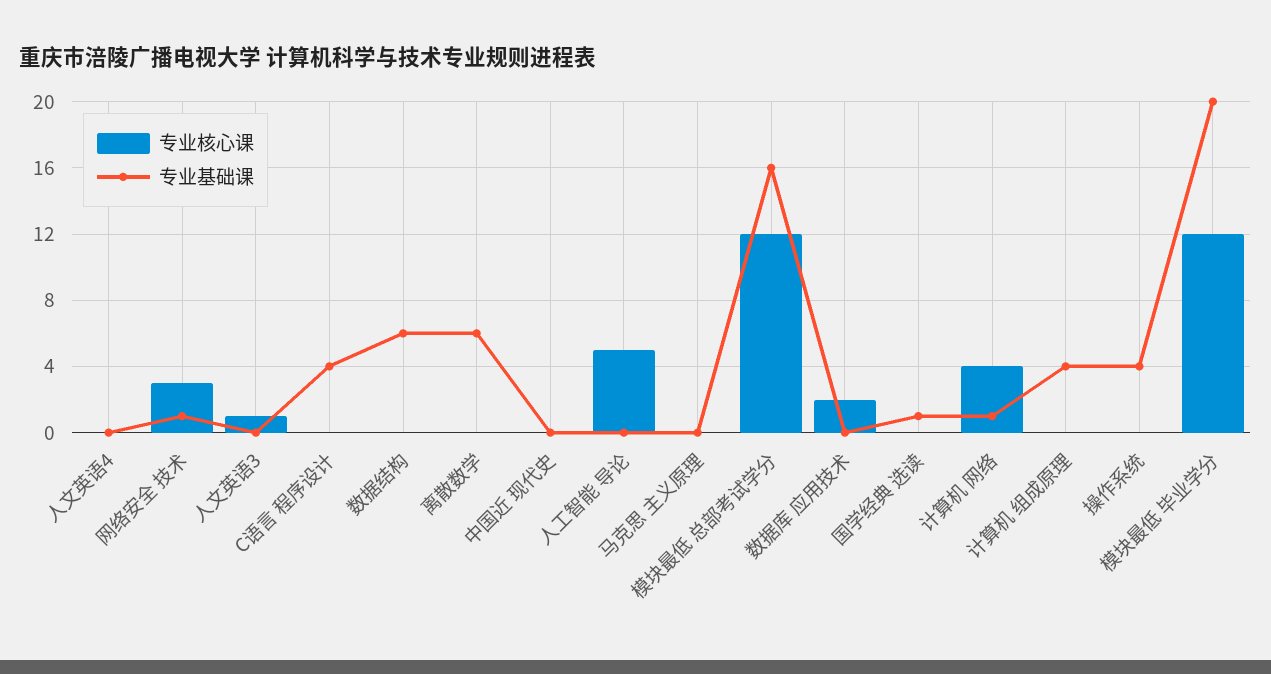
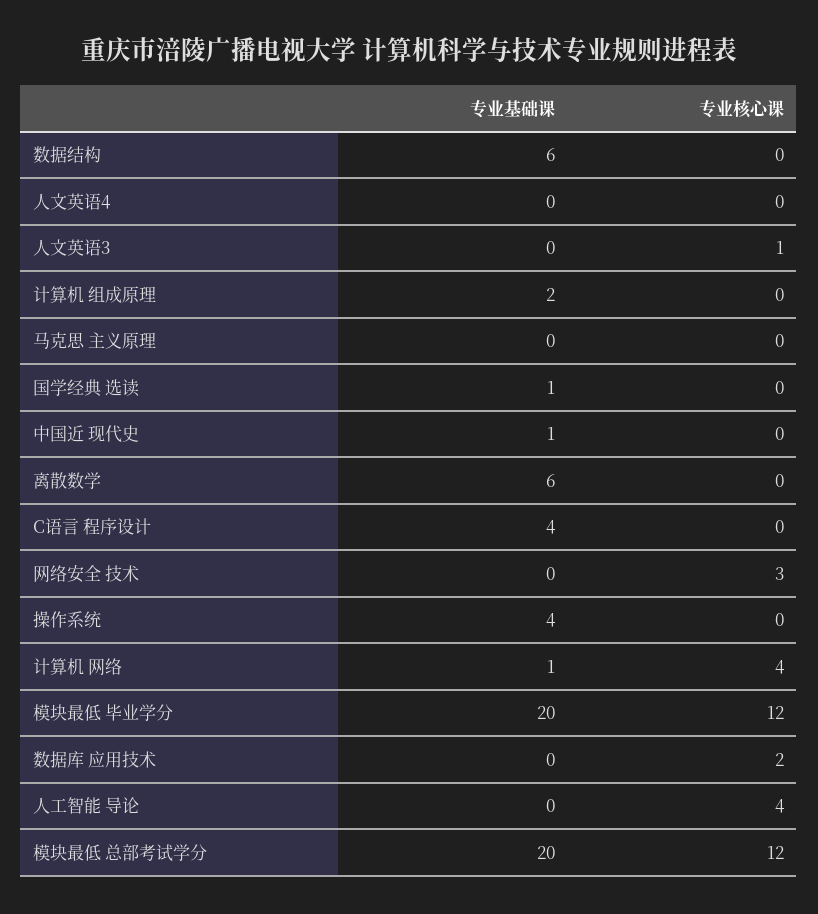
  {
    "专业核心课": {
      "人文英语4": 0,
      "网络安全 技术": 3,
      "人文英语3": 1,
      "C语言 程序设计": 0,
      "数据结构": 0,
      "离散数学": 0,
      "中国近 现代史": 0,
-     "人工智能 导论": 5,
+     "人工智能 导论": 4,
      "马克思 主义原理": 0,
      "模块最低 总部考试学分": 12,
      "数据库 应用技术": 2,
      "国学经典 选读": 0,
      "计算机 网络": 4,
      "计算机 组成原理": 0,
      "操作系统": 0,
      "模块最低 毕业学分": 12
    },
    "专业基础课": {
      "人文英语4": 0,
-     "网络安全 技术": 1,
+     "网络安全 技术": 0,
      "人文英语3": 0,
      "C语言 程序设计": 4,
      "数据结构": 6,
      "离散数学": 6,
-     "中国近 现代史": 0,
+     "中国近 现代史": 1,
      "人工智能 导论": 0,
      "马克思 主义原理": 0,
-     "模块最低 总部考试学分": 16,
+     "模块最低 总部考试学分": 20,
      "数据库 应用技术": 0,
      "国学经典 选读": 1,
      "计算机 网络": 1,
-     "计算机 组成原理": 4,
+     "计算机 组成原理": 2,
      "操作系统": 4,
      "模块最低 毕业学分": 20
    }
  }

